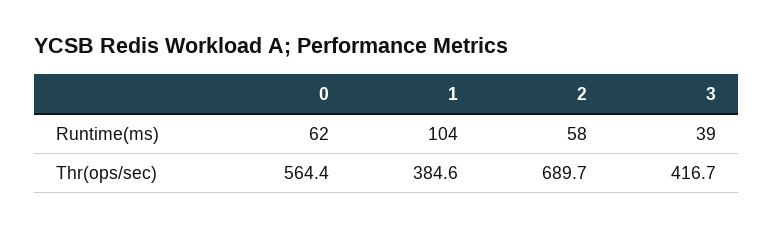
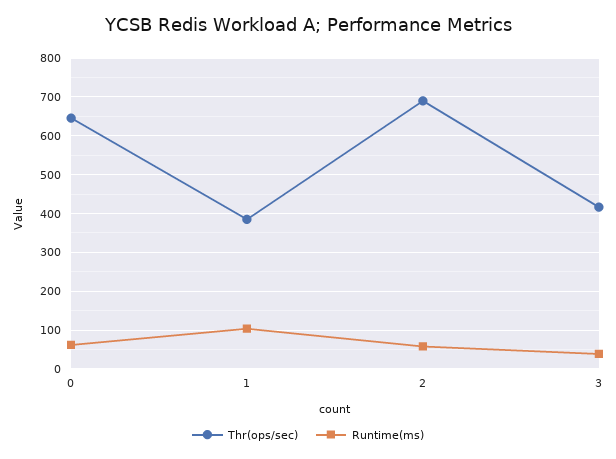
  {
    "Runtime(ms)": {
      "0": 62,
      "1": 104,
      "2": 58,
      "3": 39
    },
    "Thr(ops/sec)": {
-     "0": 564.4,
+     "0": 640,
      "1": 384.6,
      "2": 689.7,
      "3": 416.7
    }
  }

